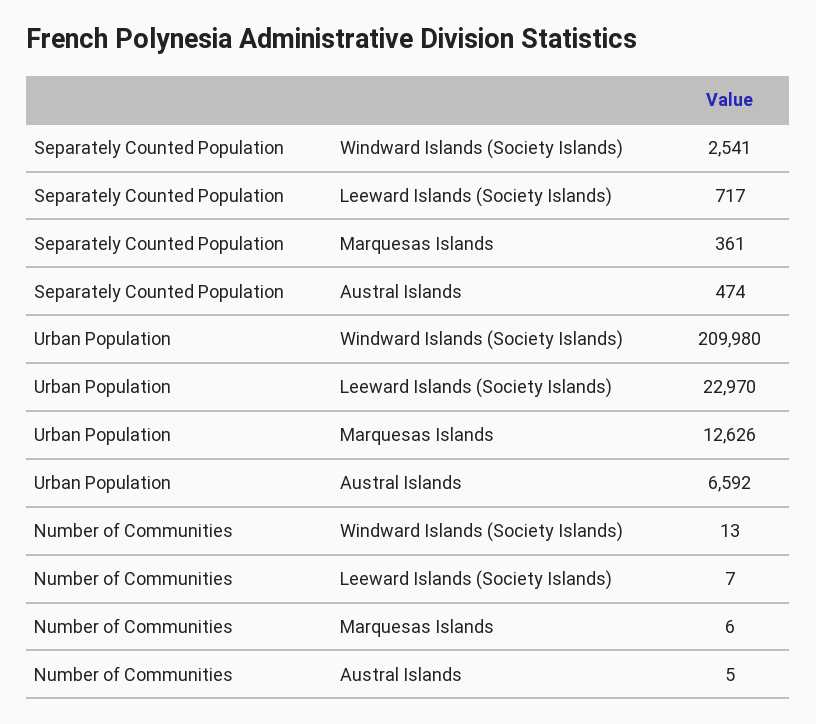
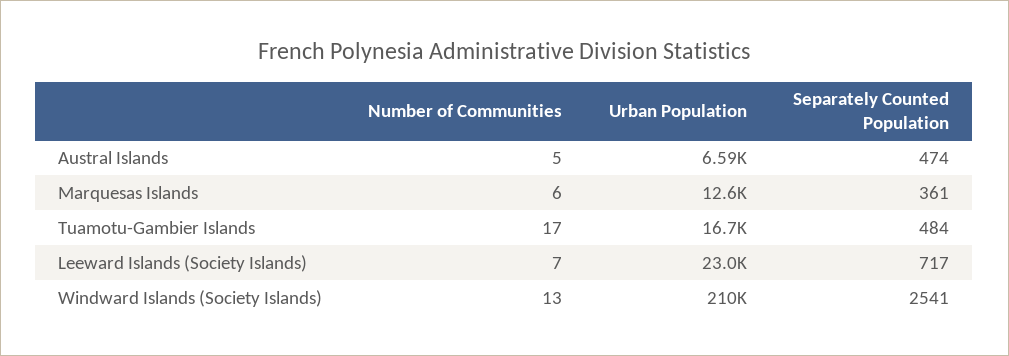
  {
    "Separately Counted Population": {
      "Windward Islands (Society Islands)": 2541,
      "Leeward Islands (Society Islands)": 717,
      "Marquesas Islands": 361,
-     "Austral Islands": 474
+     "Austral Islands": 474,
+     "Tuamotu-Gambier Islands": 484
    },
    "Urban Population": {
      "Windward Islands (Society Islands)": 209980,
      "Leeward Islands (Society Islands)": 22970,
      "Marquesas Islands": 12626,
-     "Austral Islands": 6592
+     "Austral Islands": 6592,
+     "Tuamotu-Gambier Islands": 16700
    },
    "Number of Communities": {
      "Windward Islands (Society Islands)": 13,
      "Leeward Islands (Society Islands)": 7,
      "Marquesas Islands": 6,
-     "Austral Islands": 5
+     "Austral Islands": 5,
+     "Tuamotu-Gambier Islands": 17
    }
  }

